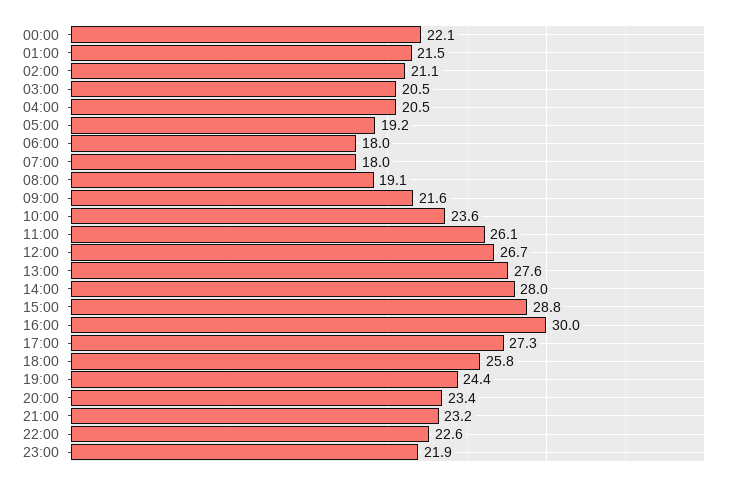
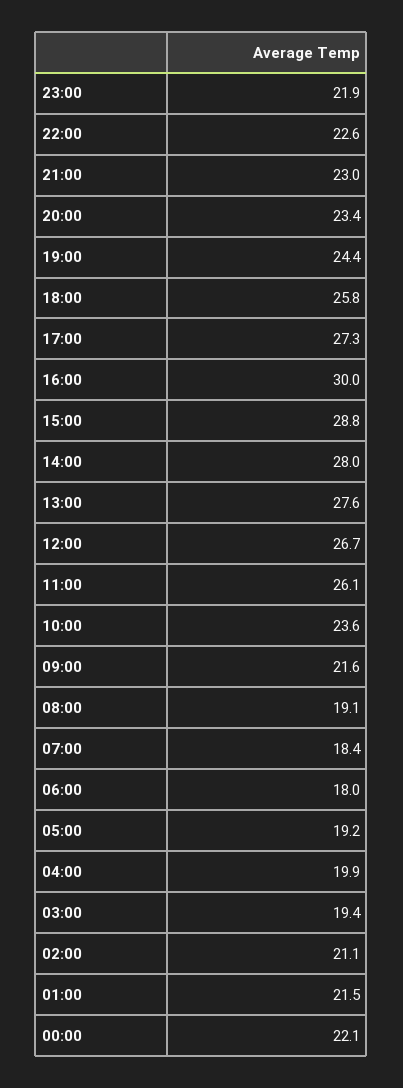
  {
    "00:00": 22.1,
    "01:00": 21.5,
    "02:00": 21.1,
-   "03:00": 20.5,
+   "03:00": 19.4,
-   "04:00": 20.5,
+   "04:00": 19.9,
    "05:00": 19.2,
    "06:00": 18,
-   "07:00": 18,
+   "07:00": 18.4,
    "08:00": 19.1,
    "09:00": 21.6,
    "10:00": 23.6,
    "11:00": 26.1,
    "12:00": 26.7,
    "13:00": 27.6,
    "14:00": 28,
    "15:00": 28.8,
    "16:00": 30,
    "17:00": 27.3,
    "18:00": 25.8,
    "19:00": 24.4,
    "20:00": 23.4,
-   "21:00": 23.2,
+   "21:00": 23,
    "22:00": 22.6,
    "23:00": 21.9
  }

